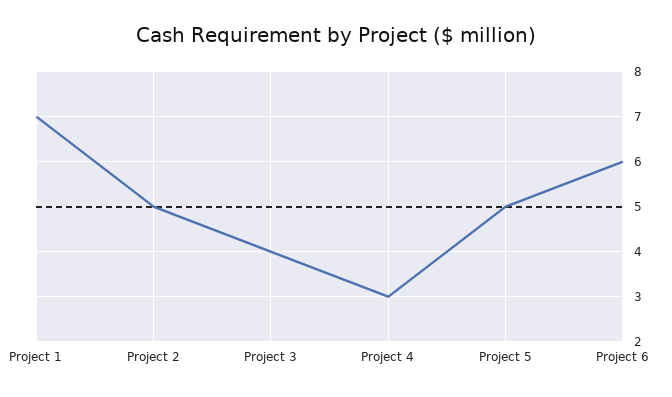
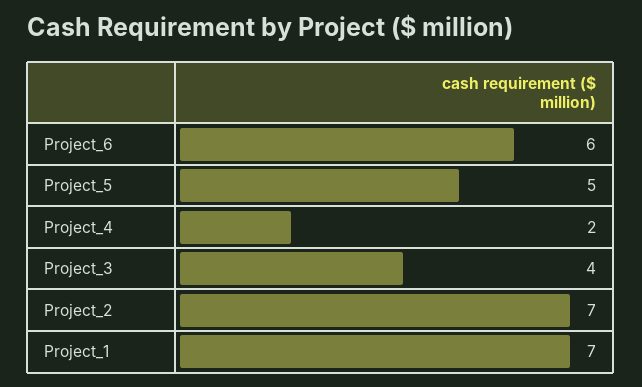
  {
    "Project 1": 7,
-   "Project 2": 5,
+   "Project 2": 7,
    "Project 3": 4,
-   "Project 4": 3,
+   "Project 4": 2,
    "Project 5": 5,
    "Project 6": 6
  }

